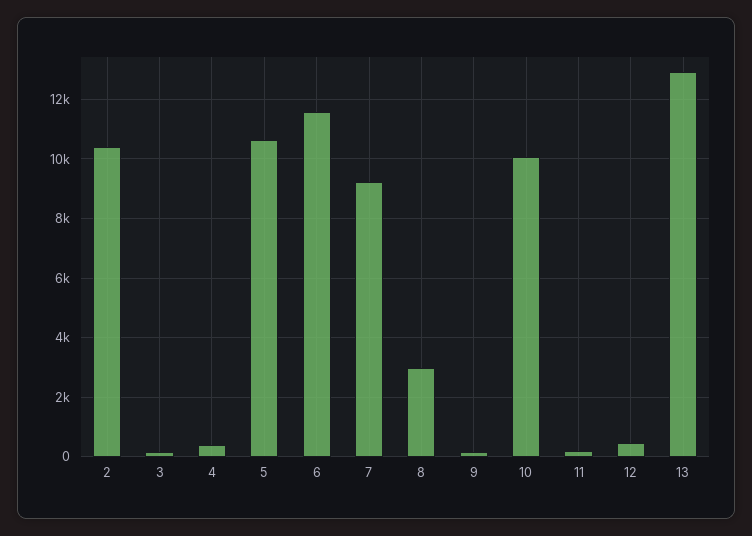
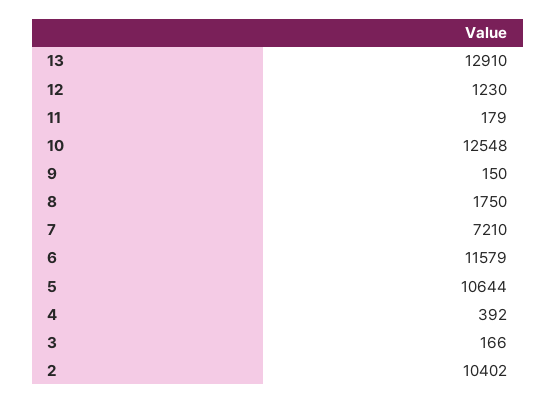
  {
    "2": 10402,
    "3": 166,
    "4": 392,
    "5": 10644,
    "6": 11579,
-   "7": 9250,
+   "7": 7210,
-   "8": 3000,
+   "8": 1750,
    "9": 150,
-   "10": 10000,
+   "10": 12548,
    "11": 179,
-   "12": 500,
+   "12": 1230,
    "13": 12910
  }

